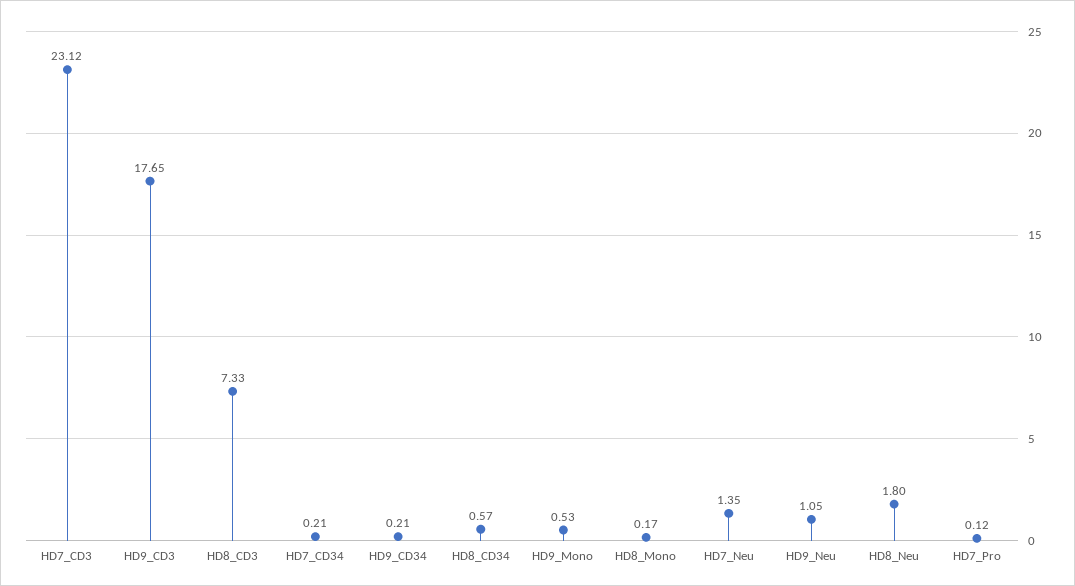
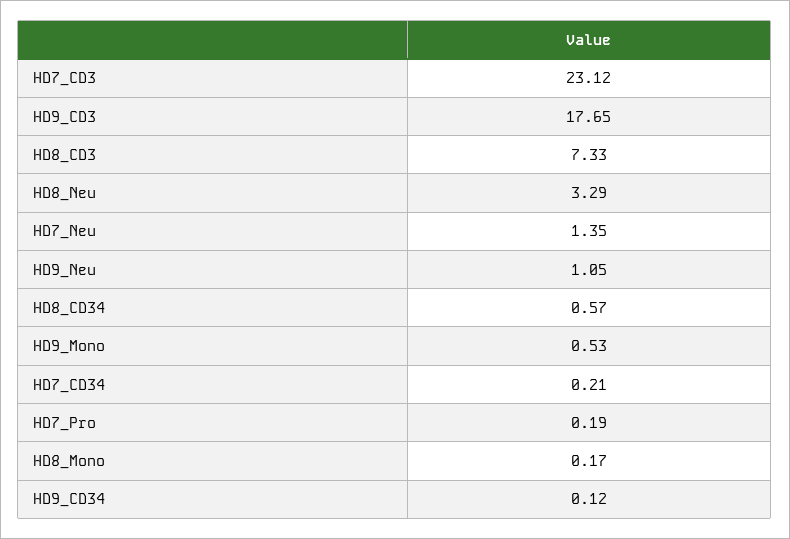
  {
    "HD7_CD3": 23.12,
    "HD9_CD3": 17.65,
    "HD8_CD3": 7.33,
    "HD7_CD34": 0.21,
-   "HD9_CD34": 0.21,
+   "HD9_CD34": 0.12,
    "HD8_CD34": 0.57,
    "HD9_Mono": 0.53,
    "HD8_Mono": 0.17,
    "HD7_Neu": 1.35,
    "HD9_Neu": 1.05,
-   "HD8_Neu": 1.8,
+   "HD8_Neu": 3.29,
-   "HD7_Pro": 0.12
+   "HD7_Pro": 0.19
  }

